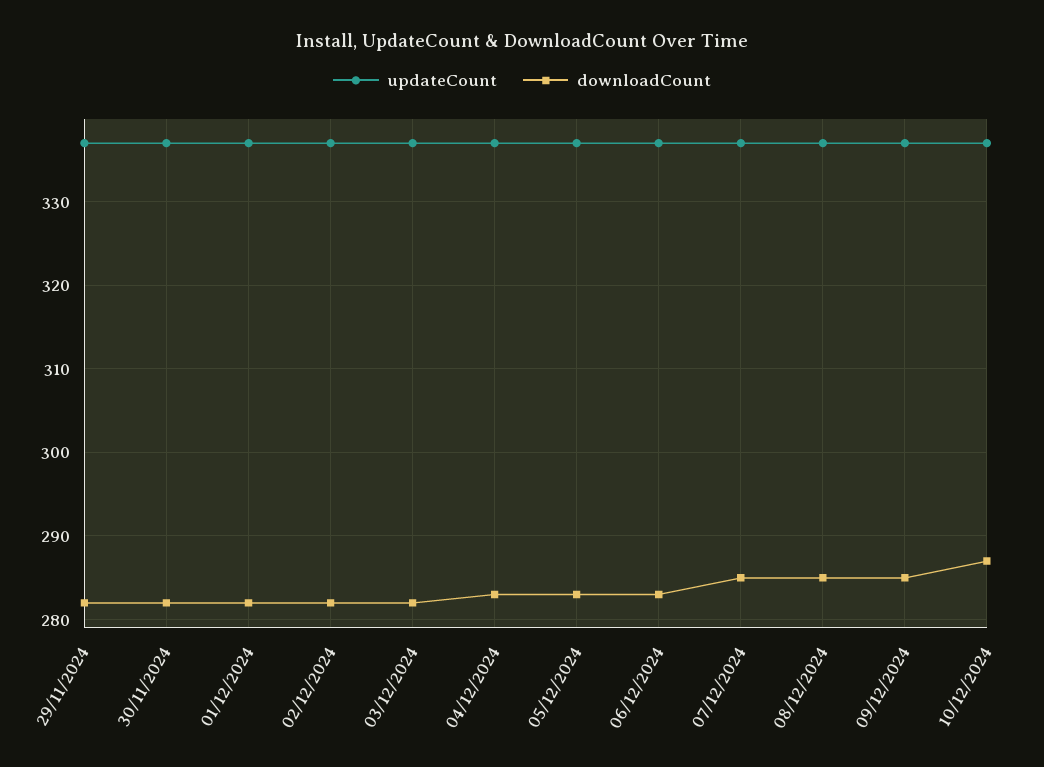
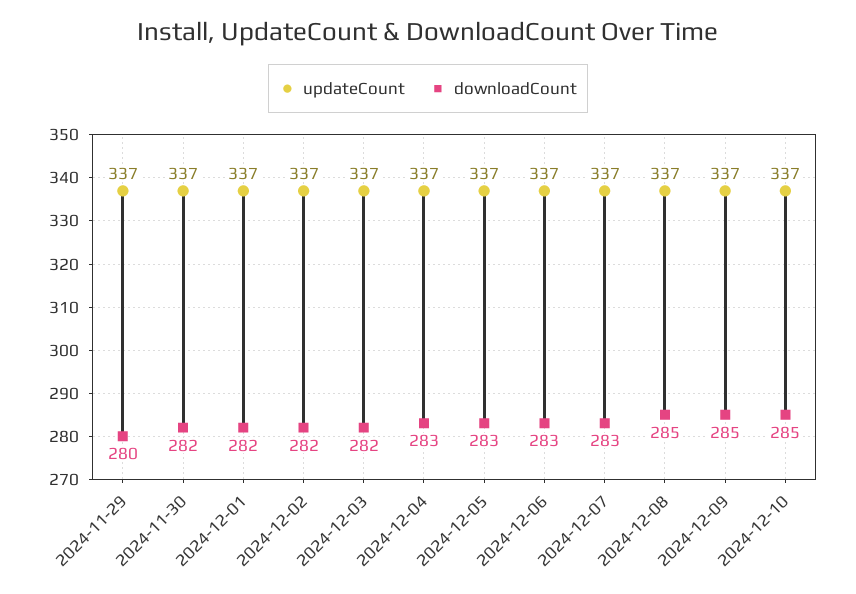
  {
    "updateCount": {
      "29/11/2024": 337,
      "30/11/2024": 337,
      "01/12/2024": 337,
      "02/12/2024": 337,
      "03/12/2024": 337,
      "04/12/2024": 337,
      "05/12/2024": 337,
      "06/12/2024": 337,
      "07/12/2024": 337,
      "08/12/2024": 337,
      "09/12/2024": 337,
      "10/12/2024": 337
    },
    "downloadCount": {
-     "29/11/2024": 282,
+     "29/11/2024": 280,
      "30/11/2024": 282,
      "01/12/2024": 282,
      "02/12/2024": 282,
      "03/12/2024": 282,
      "04/12/2024": 283,
      "05/12/2024": 283,
      "06/12/2024": 283,
-     "07/12/2024": 285,
+     "07/12/2024": 283,
      "08/12/2024": 285,
      "09/12/2024": 285,
-     "10/12/2024": 287
+     "10/12/2024": 285
    }
  }

